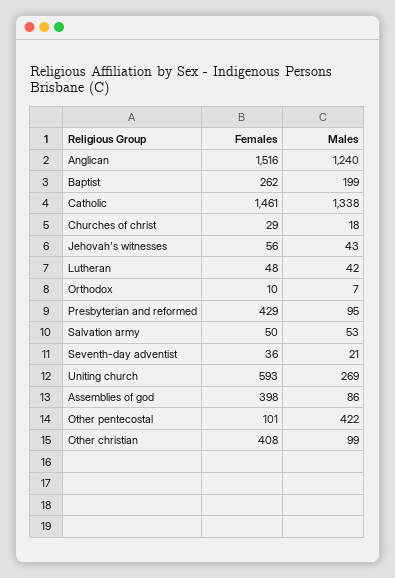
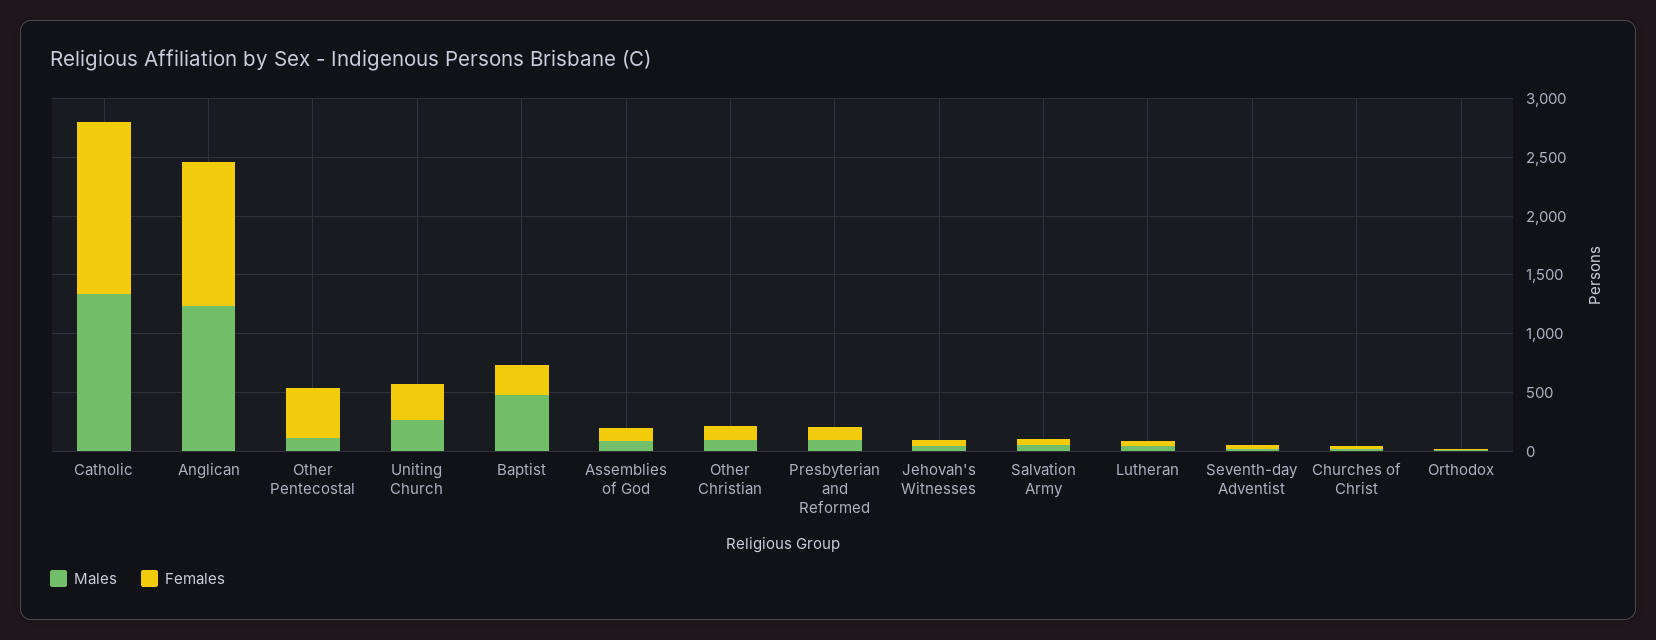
  {
    "Females": {
-     "Anglican": 1516,
+     "Anglican": 1200,
      "Baptist": 262,
      "Catholic": 1461,
      "Churches of christ": 29,
      "Jehovah's witnesses": 56,
      "Lutheran": 48,
      "Orthodox": 10,
-     "Presbyterian and reformed": 429,
+     "Presbyterian and reformed": 100,
      "Salvation army": 50,
      "Seventh-day adventist": 36,
-     "Uniting church": 593,
+     "Uniting church": 300,
-     "Assemblies of god": 398,
+     "Assemblies of god": 100,
-     "Other pentecostal": 101,
+     "Other pentecostal": 400,
-     "Other christian": 408
+     "Other christian": 100
    },
    "Males": {
      "Anglican": 1240,
-     "Baptist": 199,
+     "Baptist": 500,
      "Catholic": 1338,
      "Churches of christ": 18,
      "Jehovah's witnesses": 43,
      "Lutheran": 42,
      "Orthodox": 7,
      "Presbyterian and reformed": 95,
      "Salvation army": 53,
      "Seventh-day adventist": 21,
      "Uniting church": 269,
      "Assemblies of god": 86,
-     "Other pentecostal": 422,
+     "Other pentecostal": 100,
      "Other christian": 99
    }
  }

